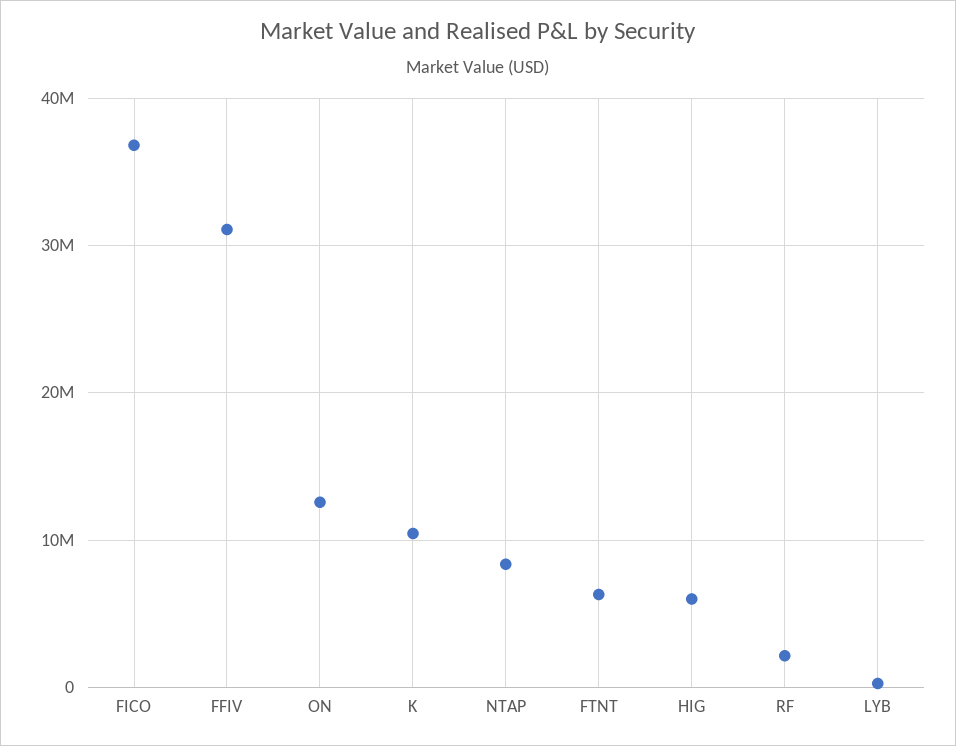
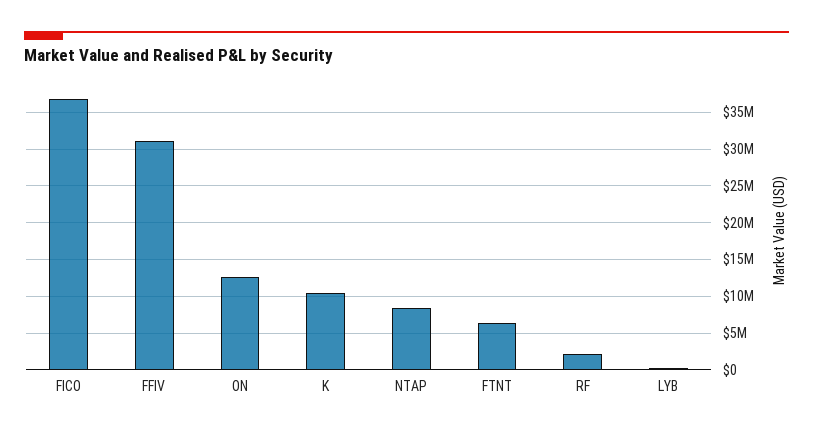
  {
    "FICO": 37000000,
    "FFIV": 31000000,
    "ON": 13000000,
    "K": 10000000,
    "NTAP": 8000000,
    "FTNT": 6000000,
-   "HIG": 6000000,
    "RF": 2000000,
    "LYB": 0
  }

